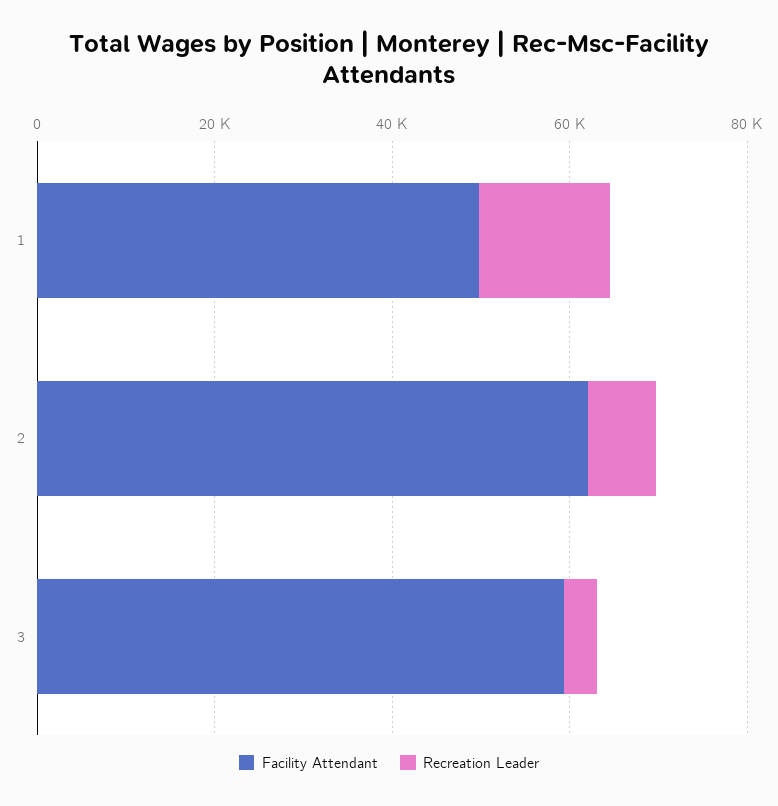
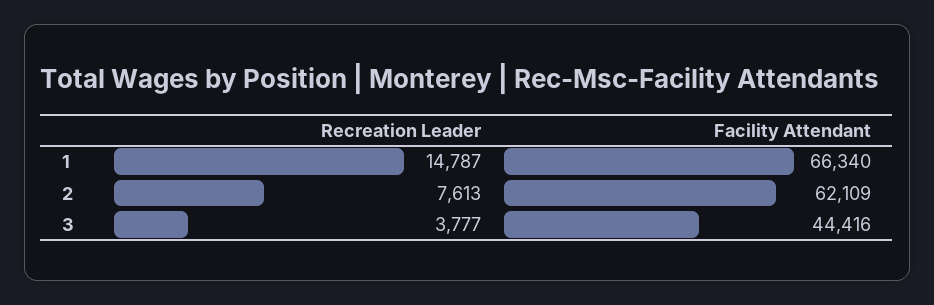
  {
    "Facility Attendant": {
-     "1": 50000,
+     "1": 66340,
      "2": 62109,
-     "3": 60000
+     "3": 44416
    },
    "Recreation Leader": {
      "1": 14787,
      "2": 7613,
      "3": 3777
    }
  }

